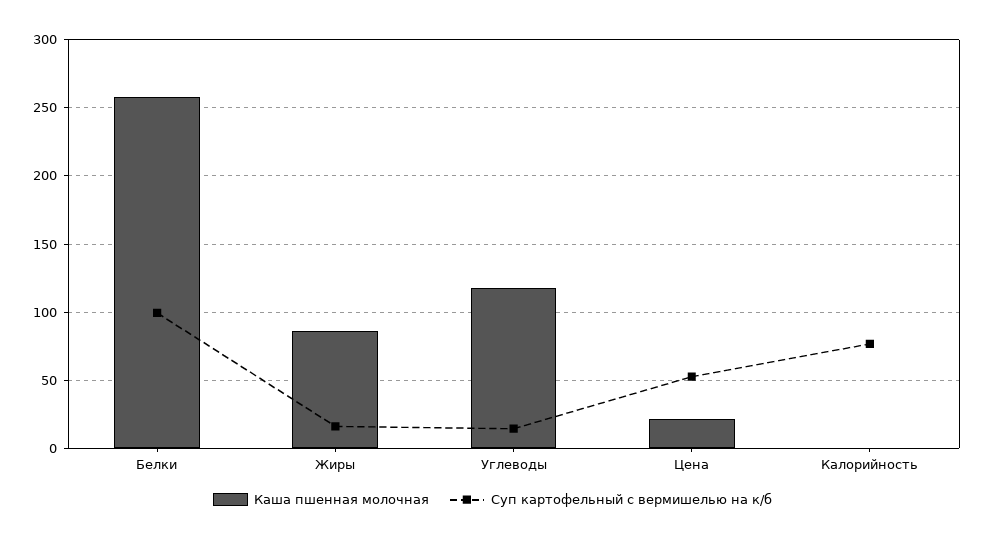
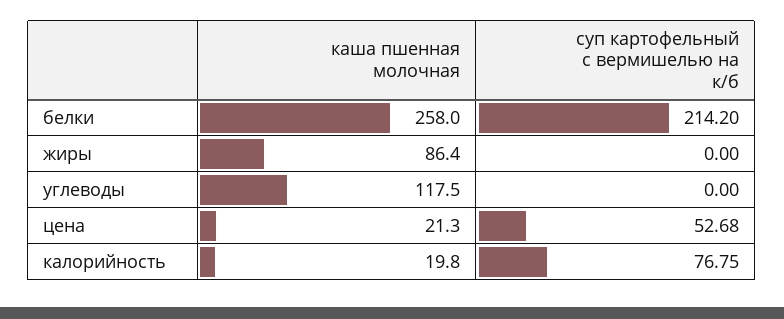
  {
    "Каша пшенная молочная": {
      "Белки": 258,
      "Жиры": 86.4,
      "Углеводы": 117.5,
      "Цена": 21.3,
-     "Калорийность": 0
+     "Калорийность": 19.8
    },
    "Суп картофельный с вермишелью на к/б": {
-     "Белки": 100,
+     "Белки": 214.2,
-     "Жиры": 15,
+     "Жиры": 0,
-     "Углеводы": 15,
+     "Углеводы": 0,
      "Цена": 52.68,
      "Калорийность": 76.75
    }
  }

